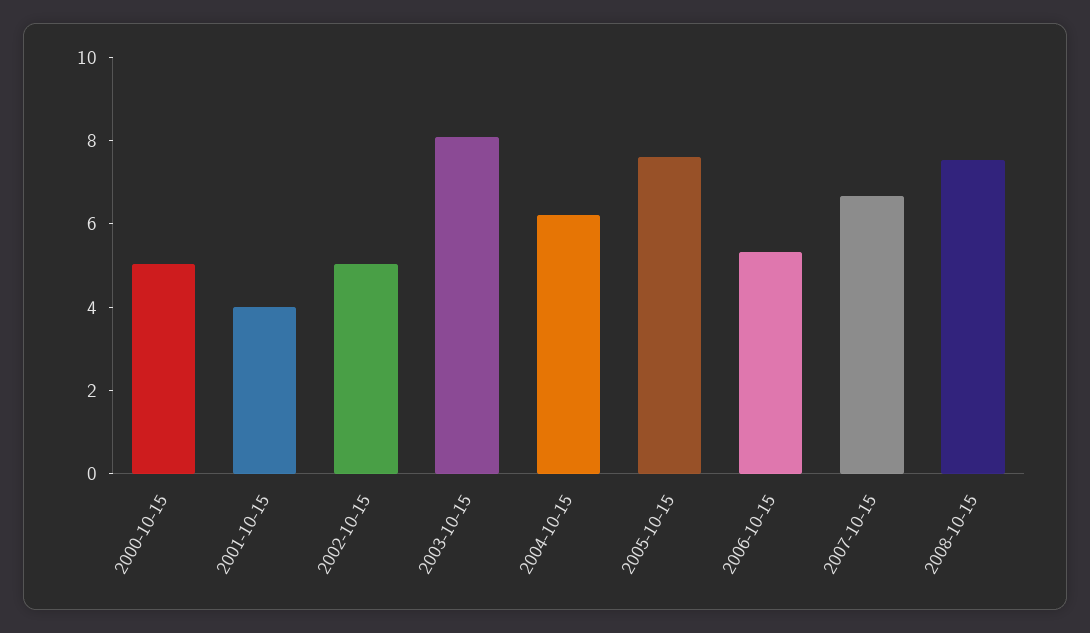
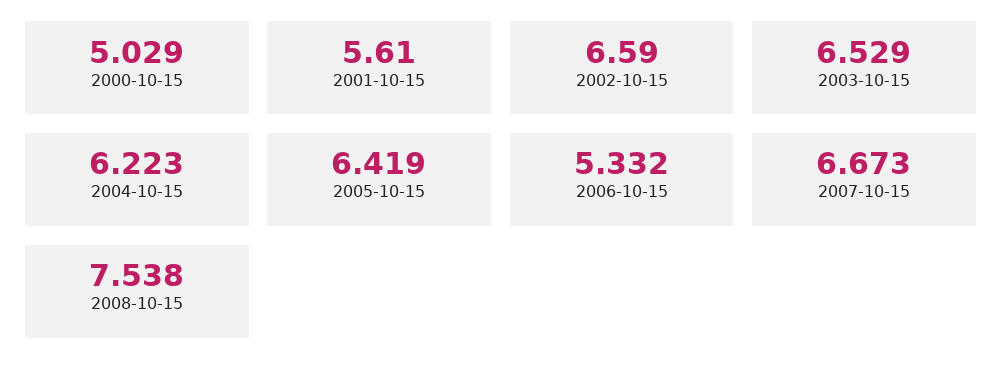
  {
    "2000-10-15": 5.029,
-   "2001-10-15": 4,
+   "2001-10-15": 5.61,
-   "2002-10-15": 5,
+   "2002-10-15": 6.59,
-   "2003-10-15": 8,
+   "2003-10-15": 6.529,
    "2004-10-15": 6.223,
-   "2005-10-15": 7.5,
+   "2005-10-15": 6.419,
    "2006-10-15": 5.332,
    "2007-10-15": 6.673,
    "2008-10-15": 7.538
  }

